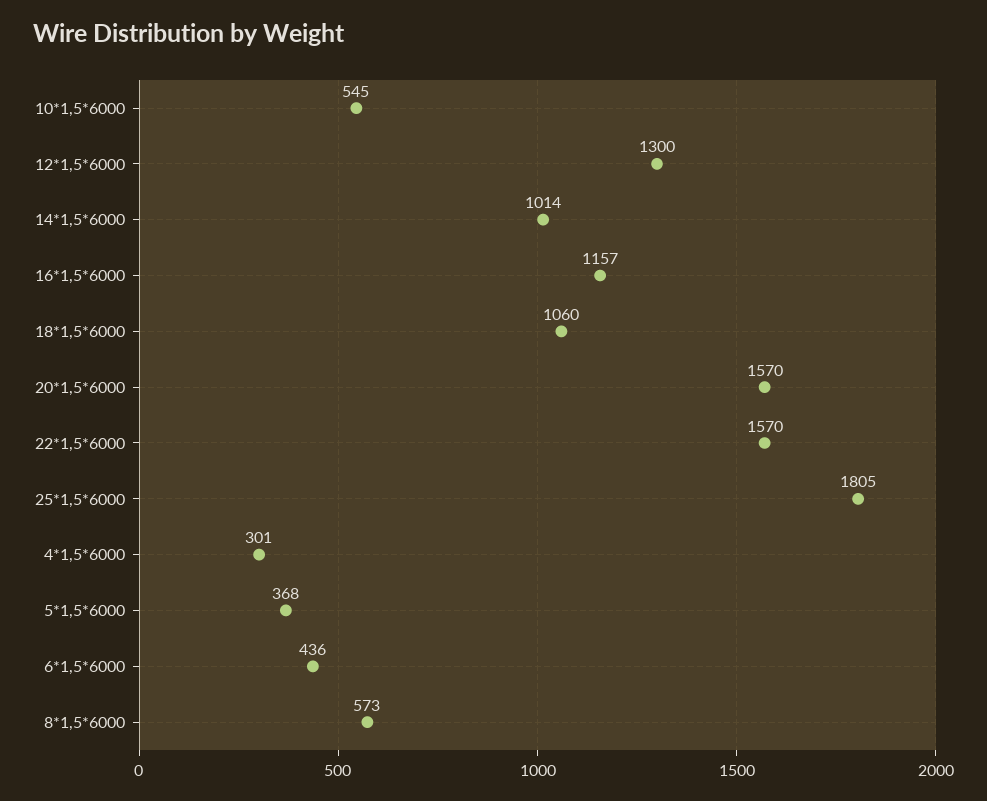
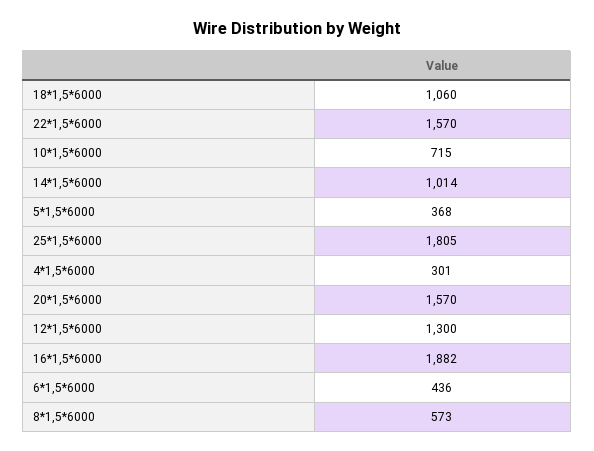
  {
-   "10*1,5*6000": 545,
+   "10*1,5*6000": 715,
    "12*1,5*6000": 1300,
    "14*1,5*6000": 1014,
-   "16*1,5*6000": 1157,
+   "16*1,5*6000": 1882,
    "18*1,5*6000": 1060,
    "20*1,5*6000": 1570,
    "22*1,5*6000": 1570,
    "25*1,5*6000": 1805,
    "4*1,5*6000": 301,
    "5*1,5*6000": 368,
    "6*1,5*6000": 436,
    "8*1,5*6000": 573
  }

